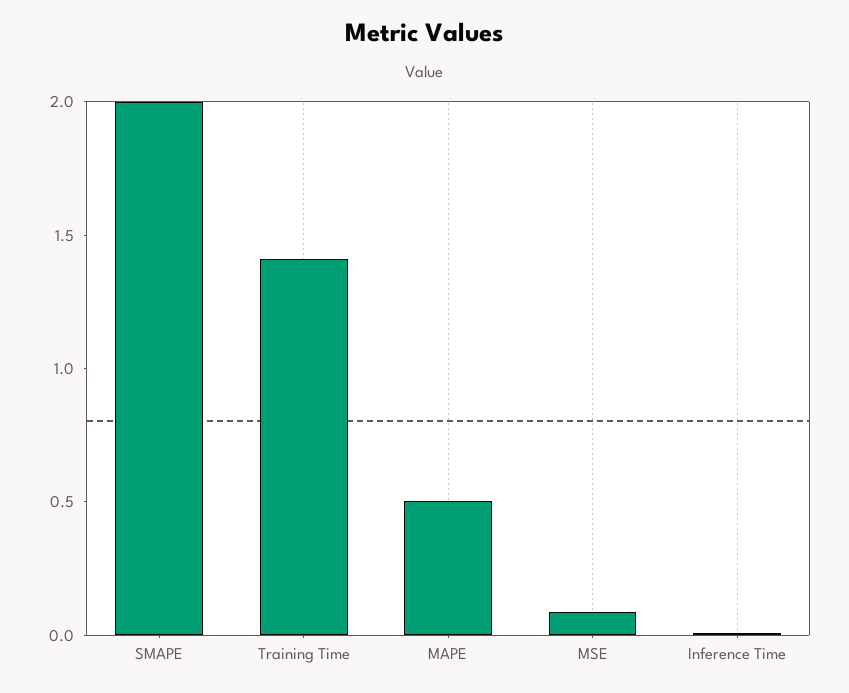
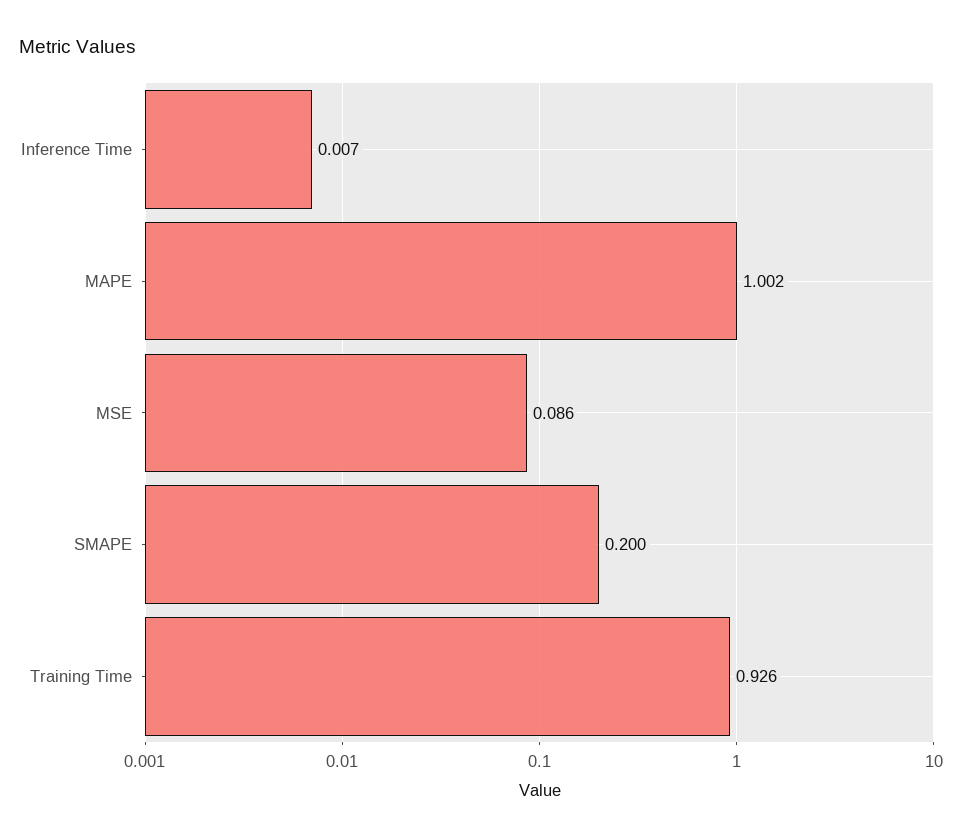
  {
-   "SMAPE": 2,
+   "SMAPE": 0.2,
-   "Training Time": 1.4,
+   "Training Time": 0.926,
-   "MAPE": 0.5,
+   "MAPE": 1.002,
    "MSE": 0.086,
    "Inference Time": 0.007
  }

